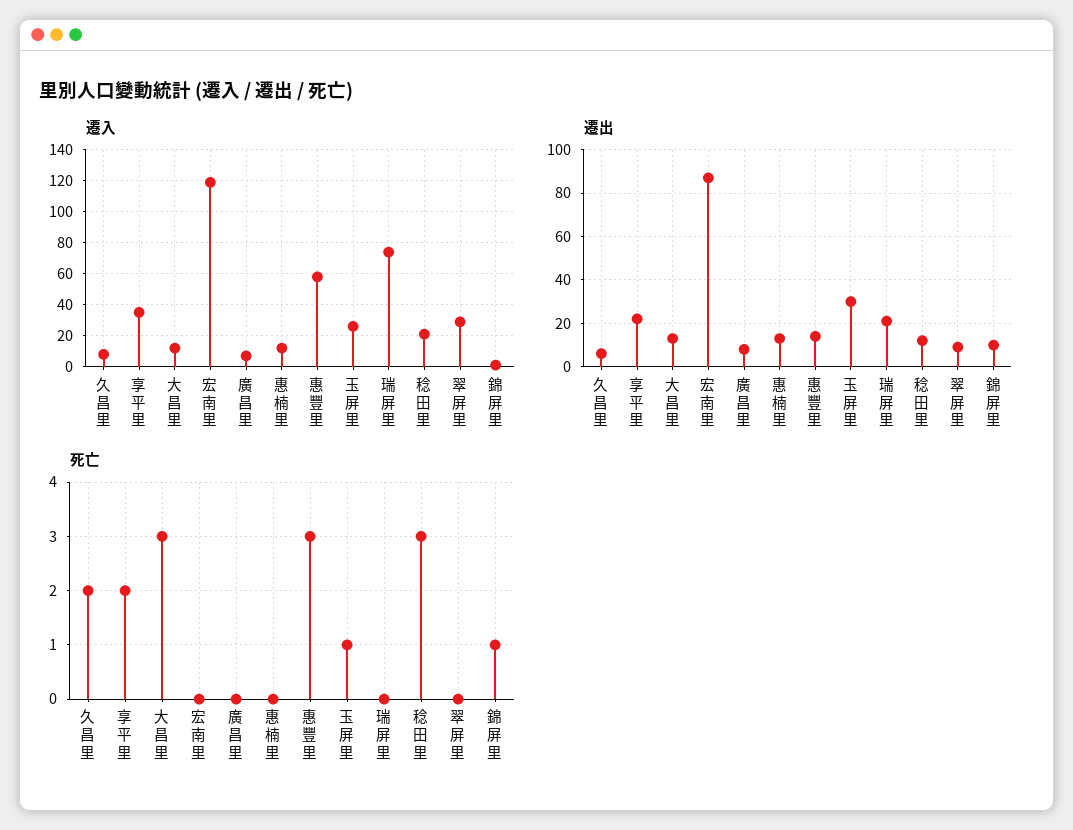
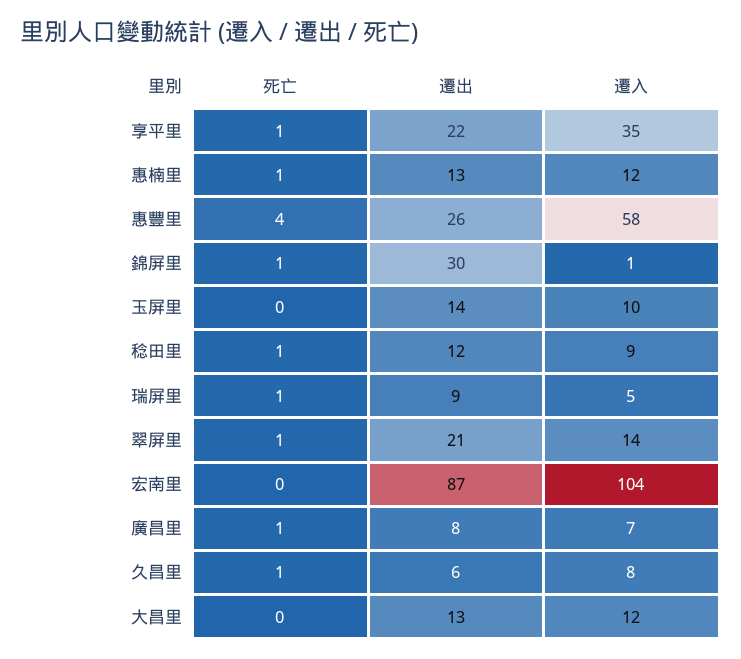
  {
    "遷入": {
      "久昌里": 8,
      "享平里": 35,
      "大昌里": 12,
-     "宏南里": 120,
+     "宏南里": 104,
      "廣昌里": 7,
      "惠楠里": 12,
      "惠豐里": 58,
-     "玉屏里": 25,
+     "玉屏里": 10,
-     "瑞屏里": 75,
+     "瑞屏里": 5,
-     "稔田里": 20,
+     "稔田里": 9,
-     "翠屏里": 30,
+     "翠屏里": 14,
      "錦屏里": 1
    },
    "遷出": {
      "久昌里": 6,
      "享平里": 22,
      "大昌里": 13,
      "宏南里": 87,
      "廣昌里": 8,
      "惠楠里": 13,
-     "惠豐里": 15,
+     "惠豐里": 26,
-     "玉屏里": 30,
+     "玉屏里": 14,
-     "瑞屏里": 20,
+     "瑞屏里": 9,
      "稔田里": 12,
-     "翠屏里": 10,
+     "翠屏里": 21,
-     "錦屏里": 10
+     "錦屏里": 30
    },
    "死亡": {
-     "久昌里": 2,
+     "久昌里": 1,
-     "享平里": 2,
+     "享平里": 1,
-     "大昌里": 3,
+     "大昌里": 0,
      "宏南里": 0,
-     "廣昌里": 0,
+     "廣昌里": 1,
-     "惠楠里": 0,
+     "惠楠里": 1,
-     "惠豐里": 3,
+     "惠豐里": 4,
-     "玉屏里": 1,
+     "玉屏里": 0,
-     "瑞屏里": 0,
+     "瑞屏里": 1,
-     "稔田里": 3,
+     "稔田里": 1,
-     "翠屏里": 0,
+     "翠屏里": 1,
      "錦屏里": 1
    }
  }

